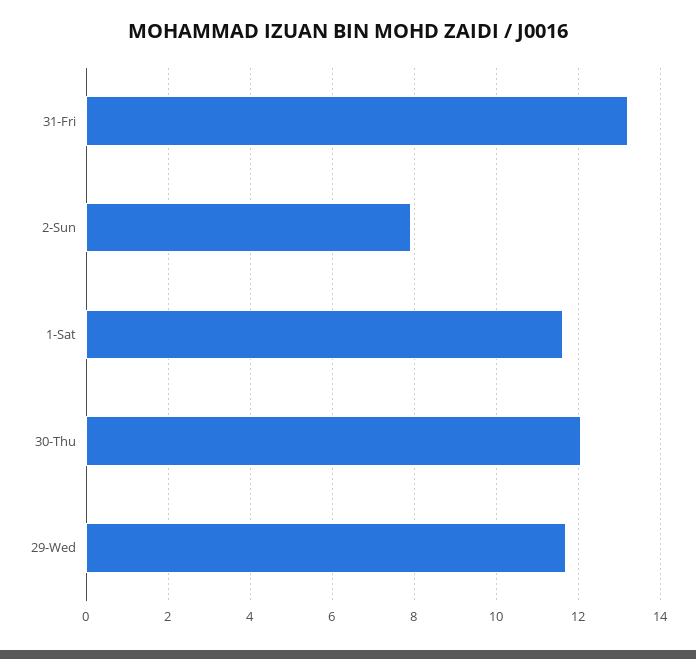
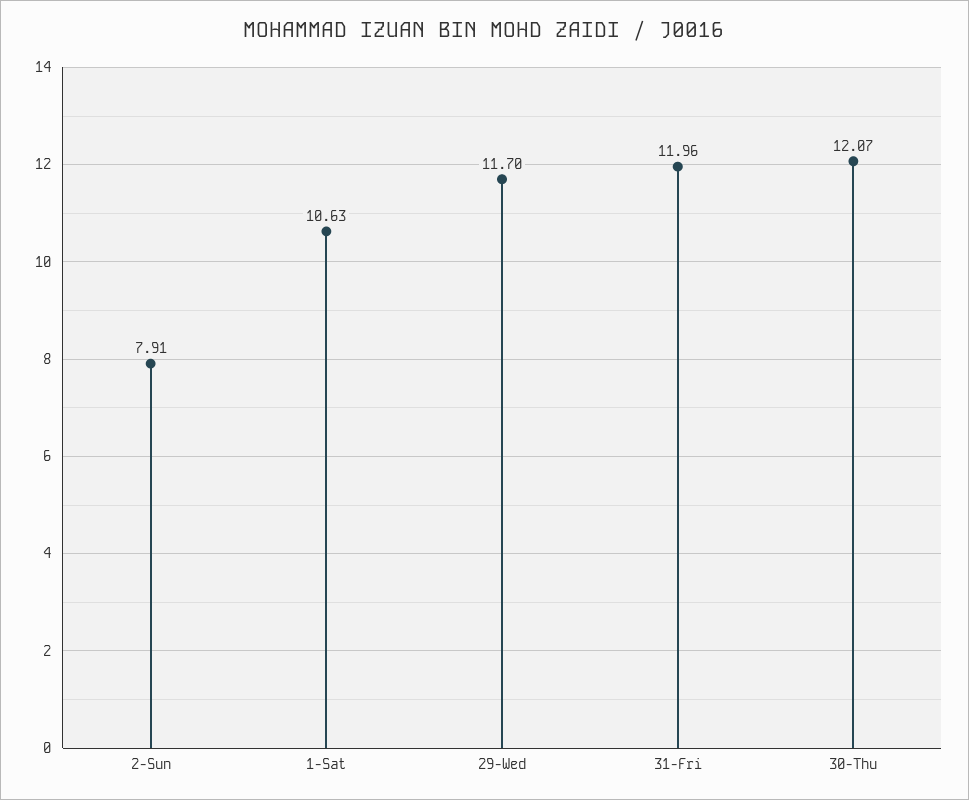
  {
-   "31-Fri": 13.2,
+   "31-Fri": 11.96,
    "2-Sun": 7.91,
-   "1-Sat": 11.6,
+   "1-Sat": 10.63,
    "30-Thu": 12.07,
    "29-Wed": 11.7
  }

